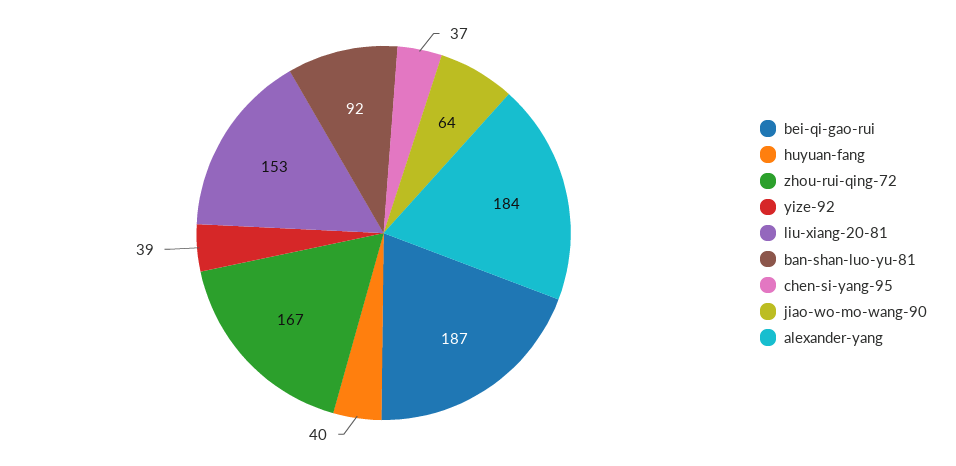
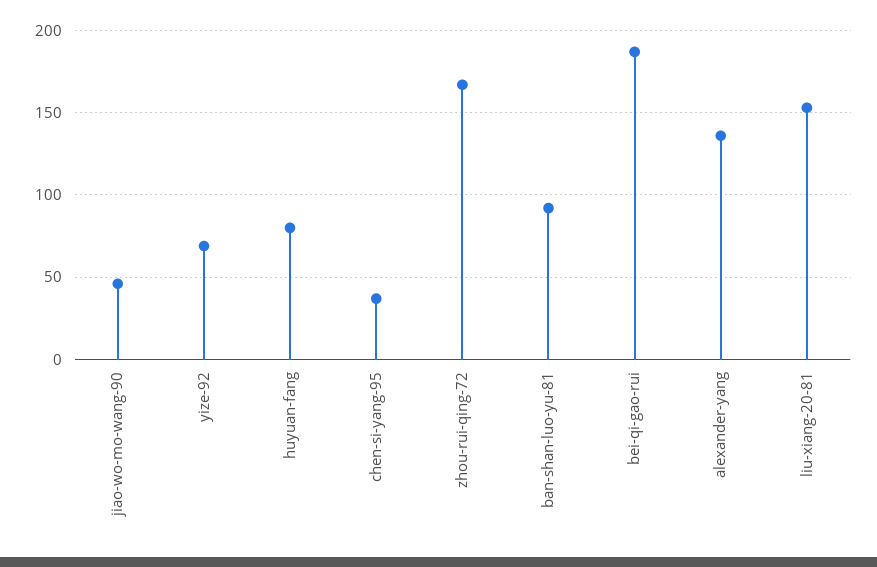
  {
    "bei-qi-gao-rui": 187,
-   "huyuan-fang": 40,
+   "huyuan-fang": 80,
    "zhou-rui-qing-72": 167,
-   "yize-92": 39,
+   "yize-92": 70,
    "liu-xiang-20-81": 153,
    "ban-shan-luo-yu-81": 92,
    "chen-si-yang-95": 37,
-   "jiao-wo-mo-wang-90": 64,
+   "jiao-wo-mo-wang-90": 45,
-   "alexander-yang": 184
+   "alexander-yang": 135
  }

